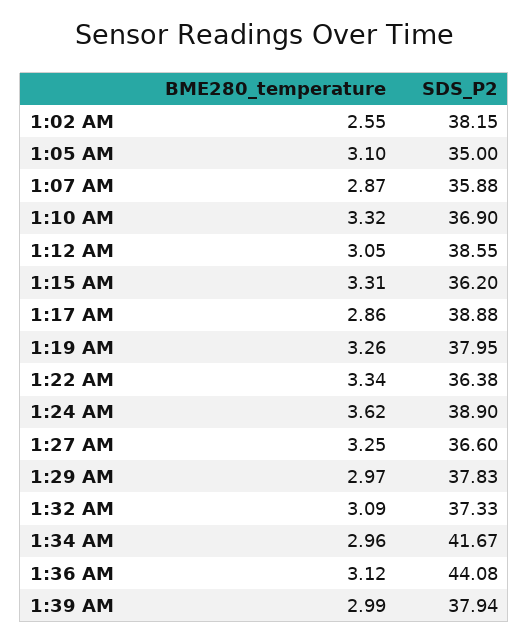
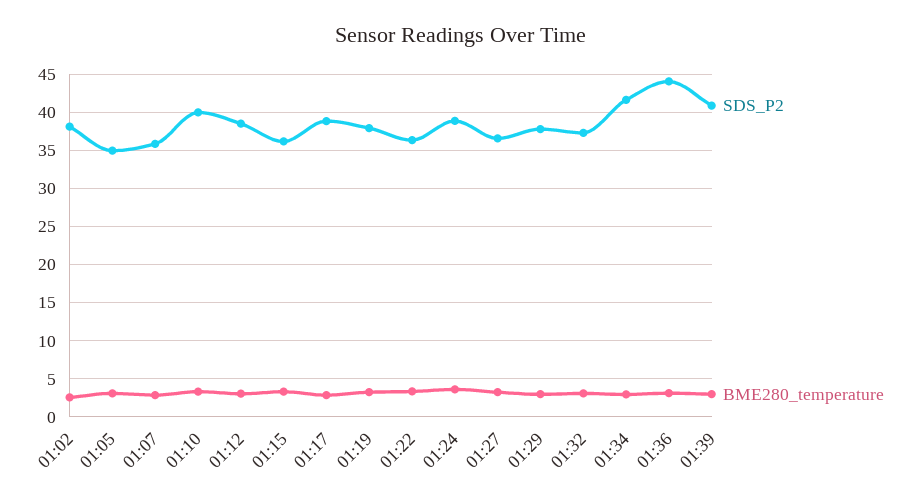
  {
    "BME280_temperature": {
      "1:02 AM": 2.55,
      "1:05 AM": 3.1,
      "1:07 AM": 2.87,
      "1:10 AM": 3.32,
      "1:12 AM": 3.05,
      "1:15 AM": 3.31,
      "1:17 AM": 2.86,
      "1:19 AM": 3.26,
      "1:22 AM": 3.34,
      "1:24 AM": 3.62,
      "1:27 AM": 3.25,
      "1:29 AM": 2.97,
      "1:32 AM": 3.09,
      "1:34 AM": 2.96,
      "1:36 AM": 3.12,
      "1:39 AM": 2.99
    },
    "SDS_P2": {
      "1:02 AM": 38.15,
      "1:05 AM": 35,
      "1:07 AM": 35.88,
-     "1:10 AM": 36.9,
+     "1:10 AM": 40,
      "1:12 AM": 38.55,
      "1:15 AM": 36.2,
      "1:17 AM": 38.88,
      "1:19 AM": 37.95,
      "1:22 AM": 36.38,
      "1:24 AM": 38.9,
      "1:27 AM": 36.6,
      "1:29 AM": 37.83,
      "1:32 AM": 37.33,
      "1:34 AM": 41.67,
      "1:36 AM": 44.08,
-     "1:39 AM": 37.94
+     "1:39 AM": 41
    }
  }

